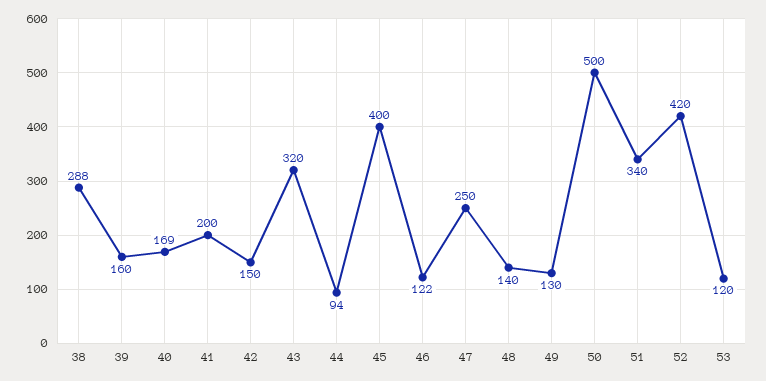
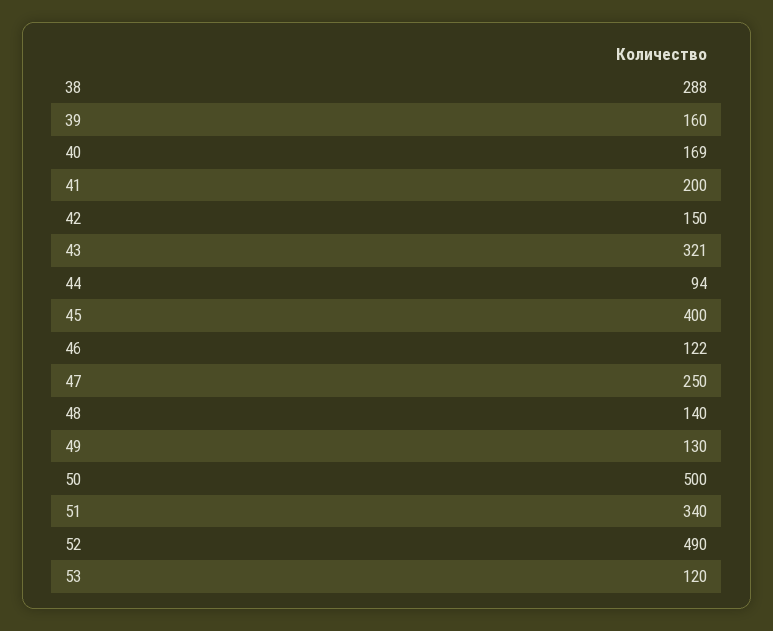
  {
    "38": 288,
    "39": 160,
    "40": 169,
    "41": 200,
    "42": 150,
-   "43": 320,
+   "43": 321,
    "44": 94,
    "45": 400,
    "46": 122,
    "47": 250,
    "48": 140,
    "49": 130,
    "50": 500,
    "51": 340,
-   "52": 420,
+   "52": 490,
    "53": 120
  }

